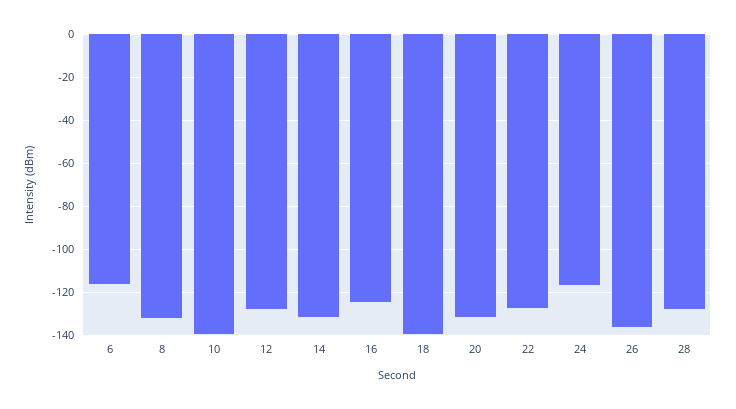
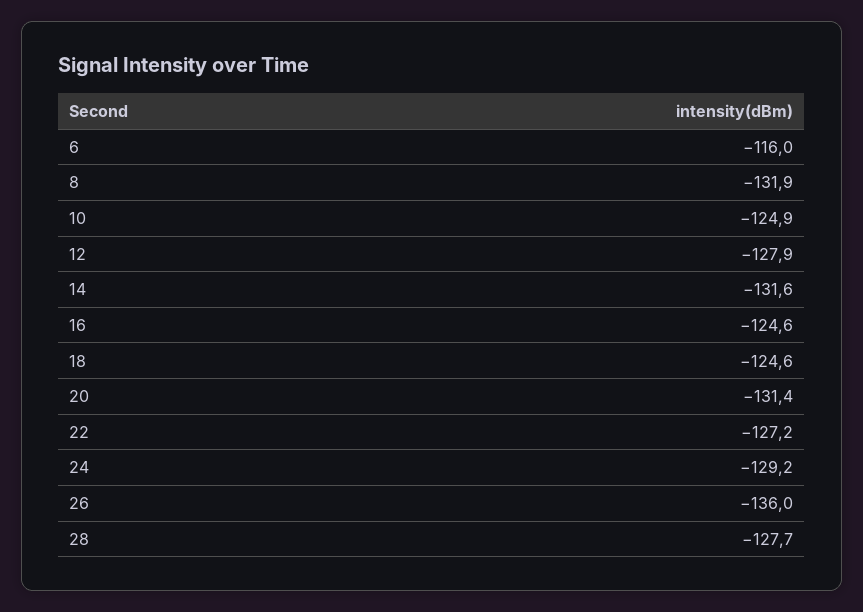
  {
    "6": -116,
    "8": -131.9,
-   "10": -140,
+   "10": -124.9,
    "12": -127.9,
    "14": -131.6,
    "16": -124.6,
-   "18": -140,
+   "18": -124.6,
    "20": -131.4,
    "22": -127.2,
-   "24": -115,
+   "24": -129.2,
    "26": -136,
    "28": -127.7
  }

